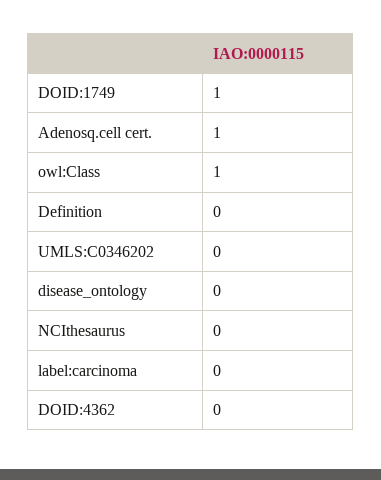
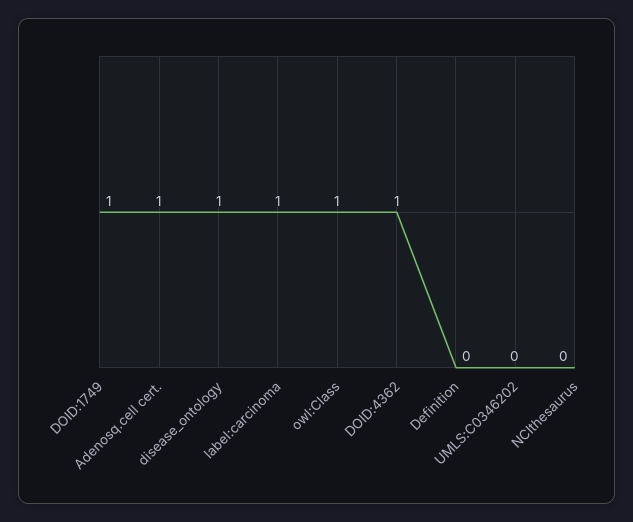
  {
    "DOID:1749": 1,
    "Adenosq.cell cert.": 1,
    "owl:Class": 1,
    "Definition": 0,
    "UMLS:C0346202": 0,
-   "disease_ontology": 0,
+   "disease_ontology": 1,
    "NCIthesaurus": 0,
-   "label:carcinoma": 0,
+   "label:carcinoma": 1,
-   "DOID:4362": 0
+   "DOID:4362": 1
  }

